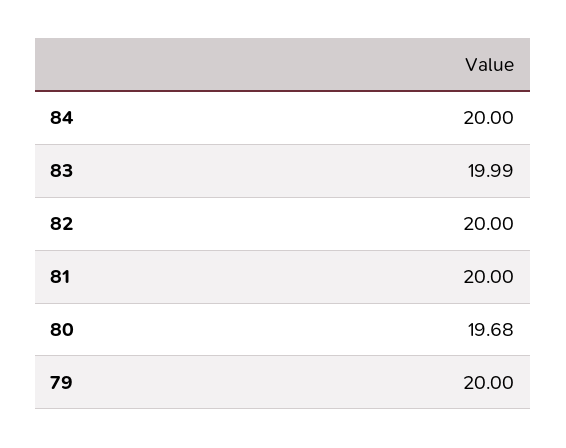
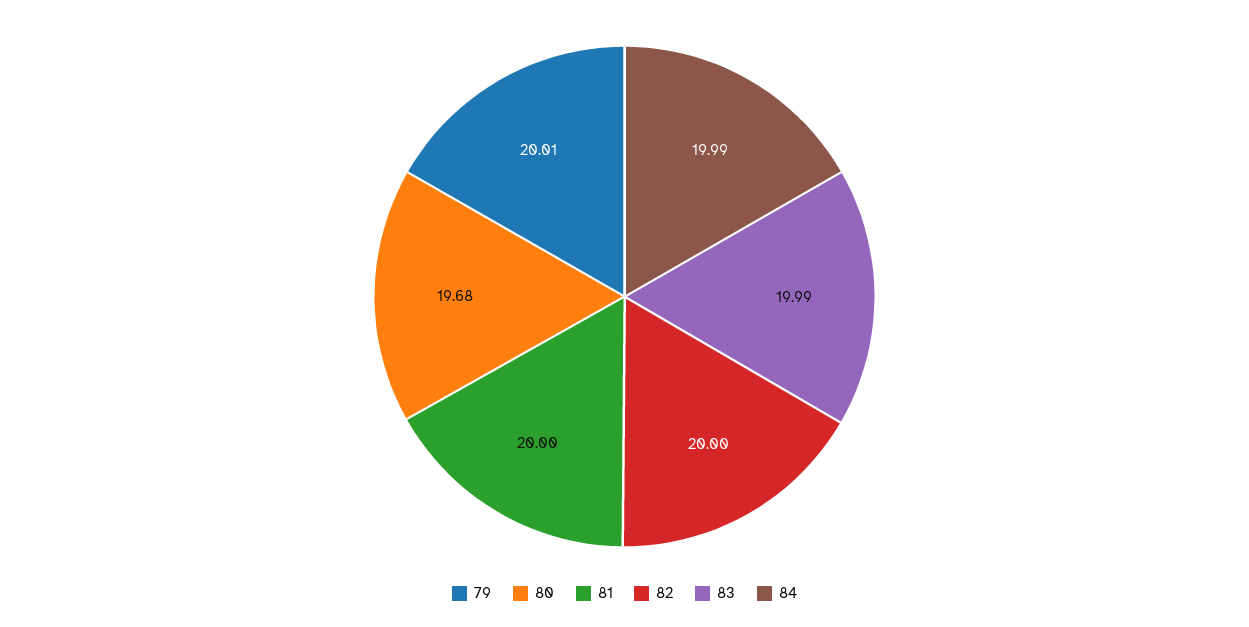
  {
-   "84": 20,
+   "84": 19.99,
    "83": 19.99,
    "82": 20,
    "81": 20,
    "80": 19.68,
-   "79": 20
+   "79": 20.01
  }

